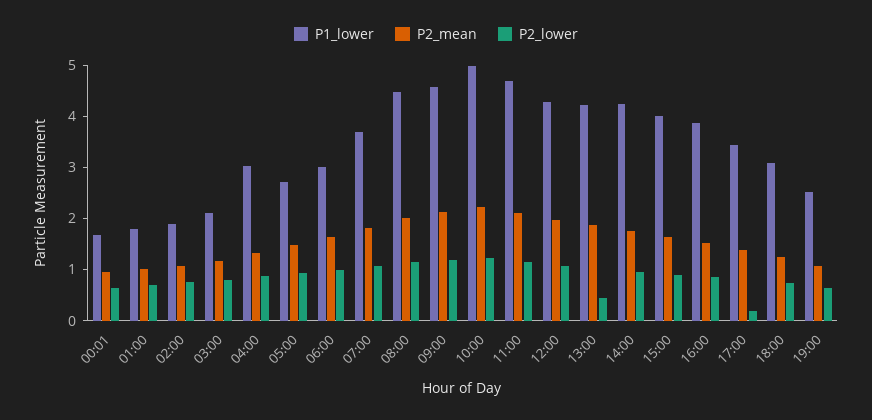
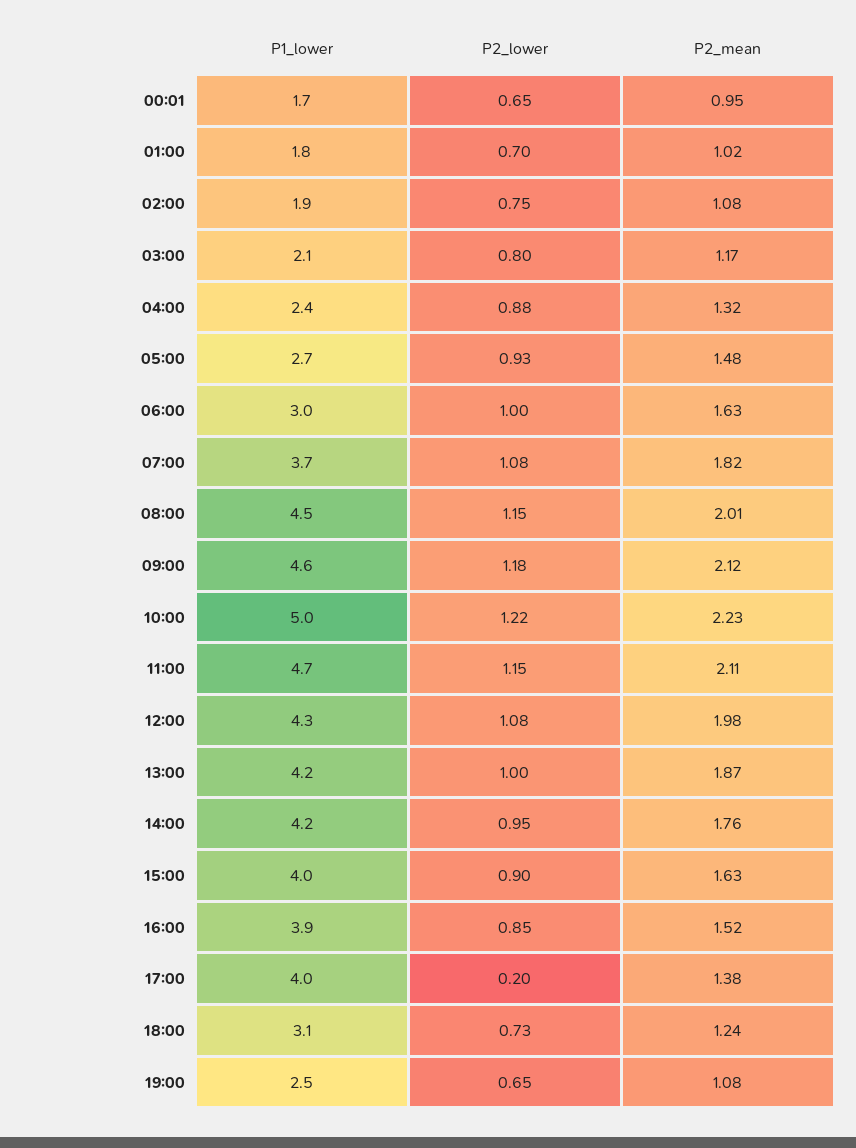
  {
    "P1_lower": {
      "00:01": 1.7,
      "01:00": 1.8,
      "02:00": 1.9,
      "03:00": 2.1,
-     "04:00": 3,
+     "04:00": 2.4,
      "05:00": 2.7,
      "06:00": 3,
      "07:00": 3.7,
      "08:00": 4.5,
      "09:00": 4.6,
      "10:00": 5,
      "11:00": 4.7,
      "12:00": 4.3,
      "13:00": 4.2,
      "14:00": 4.2,
      "15:00": 4,
      "16:00": 3.9,
-     "17:00": 3.4,
+     "17:00": 4,
      "18:00": 3.1,
      "19:00": 2.5
    },
    "P2_mean": {
      "00:01": 0.95,
      "01:00": 1.02,
      "02:00": 1.08,
      "03:00": 1.17,
      "04:00": 1.32,
      "05:00": 1.48,
      "06:00": 1.63,
      "07:00": 1.82,
      "08:00": 2.01,
      "09:00": 2.12,
      "10:00": 2.23,
      "11:00": 2.11,
      "12:00": 1.98,
      "13:00": 1.87,
      "14:00": 1.76,
      "15:00": 1.63,
      "16:00": 1.52,
      "17:00": 1.38,
      "18:00": 1.24,
      "19:00": 1.08
    },
    "P2_lower": {
      "00:01": 0.65,
      "01:00": 0.7,
      "02:00": 0.75,
      "03:00": 0.8,
      "04:00": 0.88,
      "05:00": 0.93,
      "06:00": 1,
      "07:00": 1.08,
      "08:00": 1.15,
      "09:00": 1.18,
      "10:00": 1.22,
      "11:00": 1.15,
      "12:00": 1.08,
-     "13:00": 0.4,
+     "13:00": 1,
      "14:00": 0.95,
      "15:00": 0.9,
      "16:00": 0.85,
      "17:00": 0.2,
      "18:00": 0.73,
      "19:00": 0.65
    }
  }

